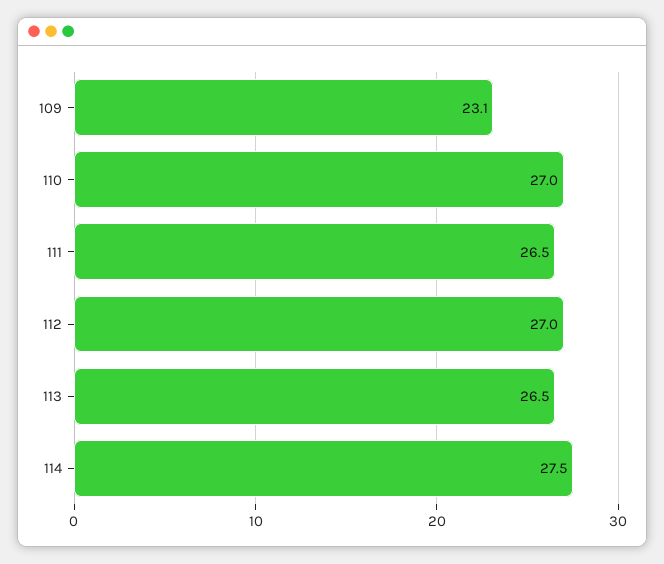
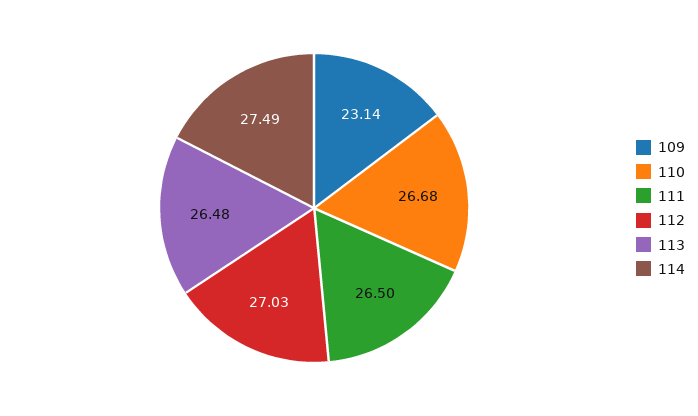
  {
    "109": 23.14,
-   "110": 27,
+   "110": 26.68,
    "111": 26.5,
    "112": 27.03,
    "113": 26.48,
    "114": 27.49
  }

